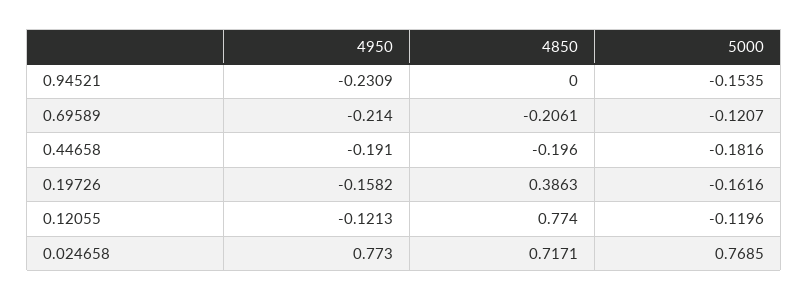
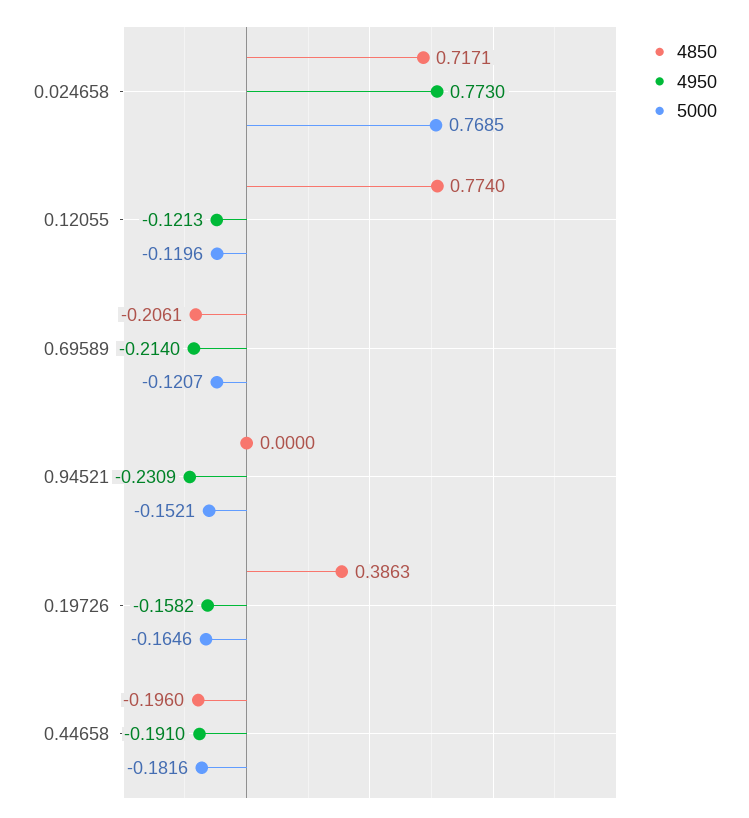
  {
    "4950": {
      "0.94521": -0.2309,
      "0.69589": -0.214,
      "0.44658": -0.191,
      "0.19726": -0.1582,
      "0.12055": -0.1213,
      "0.024658": 0.773
    },
    "4850": {
      "0.94521": 0,
      "0.69589": -0.2061,
      "0.44658": -0.196,
      "0.19726": 0.3863,
      "0.12055": 0.774,
      "0.024658": 0.7171
    },
    "5000": {
-     "0.94521": -0.1535,
+     "0.94521": -0.1521,
      "0.69589": -0.1207,
      "0.44658": -0.1816,
-     "0.19726": -0.1616,
+     "0.19726": -0.1646,
      "0.12055": -0.1196,
      "0.024658": 0.7685
    }
  }

